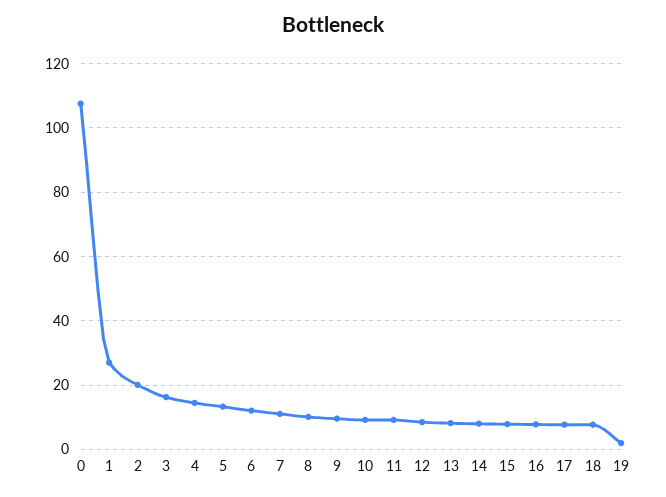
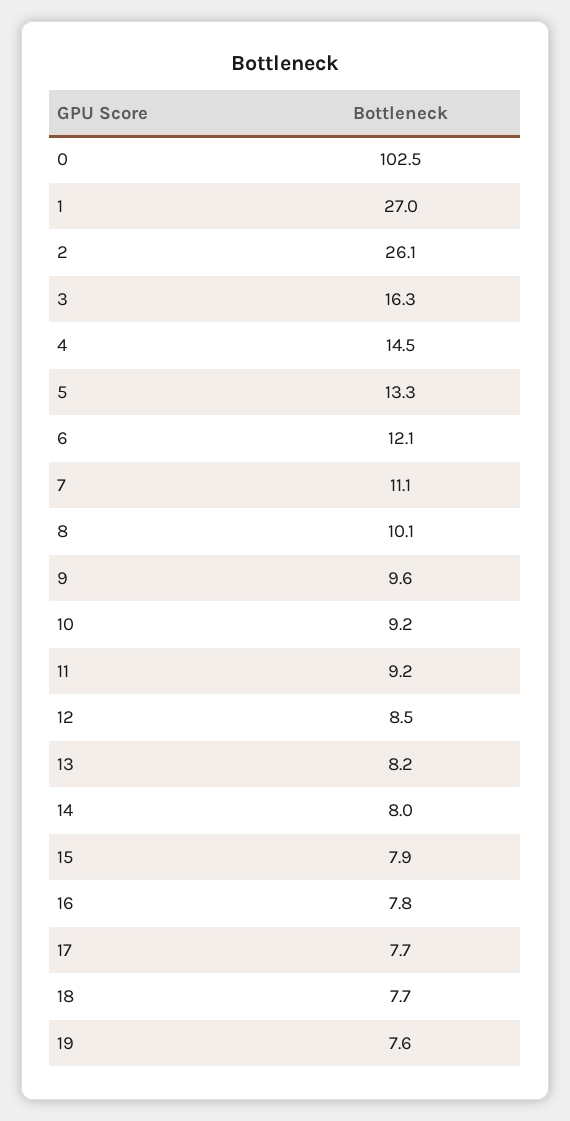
  {
-   "0": 108,
+   "0": 102.5,
    "1": 27,
-   "2": 20,
+   "2": 26.1,
    "3": 16.3,
    "4": 14.5,
    "5": 13.3,
    "6": 12.1,
    "7": 11.1,
    "8": 10.1,
    "9": 9.6,
    "10": 9.2,
    "11": 9.2,
    "12": 8.5,
    "13": 8.2,
    "14": 8,
    "15": 7.9,
    "16": 7.8,
    "17": 7.7,
    "18": 7.7,
-   "19": 2
+   "19": 7.6
  }

